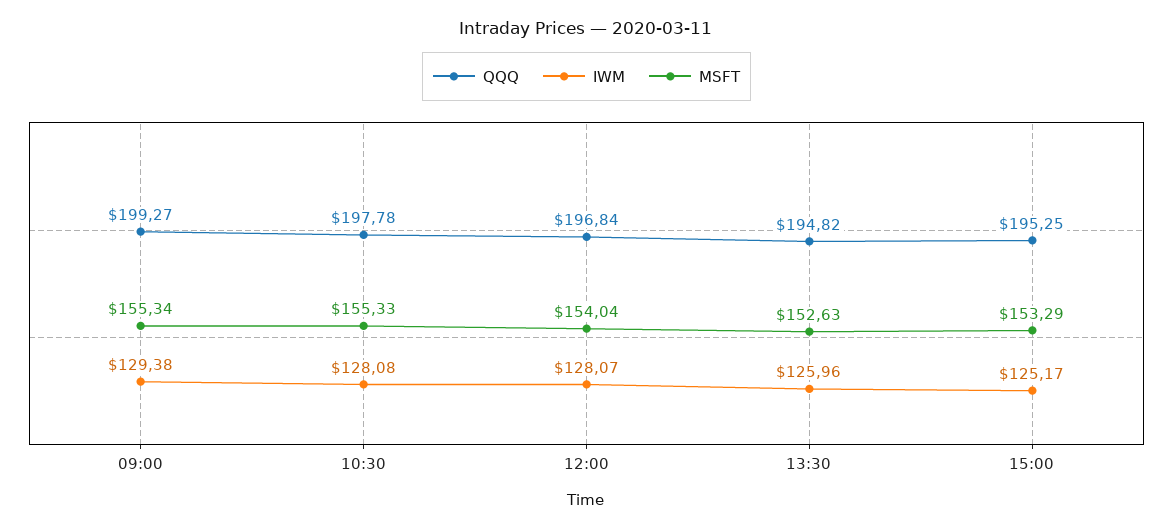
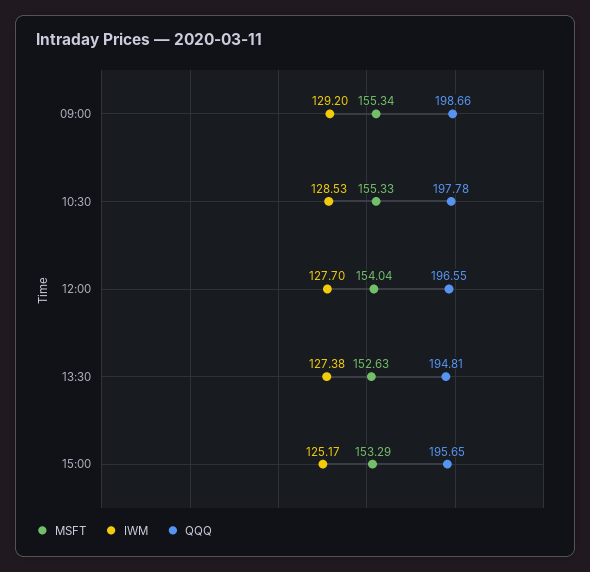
  {
    "QQQ": {
-     "09:00": 199.27,
+     "09:00": 198.66,
      "10:30": 197.78,
-     "12:00": 196.84,
+     "12:00": 196.55,
-     "13:30": 194.82,
+     "13:30": 194.81,
-     "15:00": 195.25
+     "15:00": 195.65
    },
    "IWM": {
-     "09:00": 129.38,
+     "09:00": 129.2,
-     "10:30": 128.08,
+     "10:30": 128.53,
-     "12:00": 128.07,
+     "12:00": 127.7,
-     "13:30": 125.96,
+     "13:30": 127.38,
      "15:00": 125.17
    },
    "MSFT": {
      "09:00": 155.34,
      "10:30": 155.33,
      "12:00": 154.04,
      "13:30": 152.63,
      "15:00": 153.29
    }
  }

